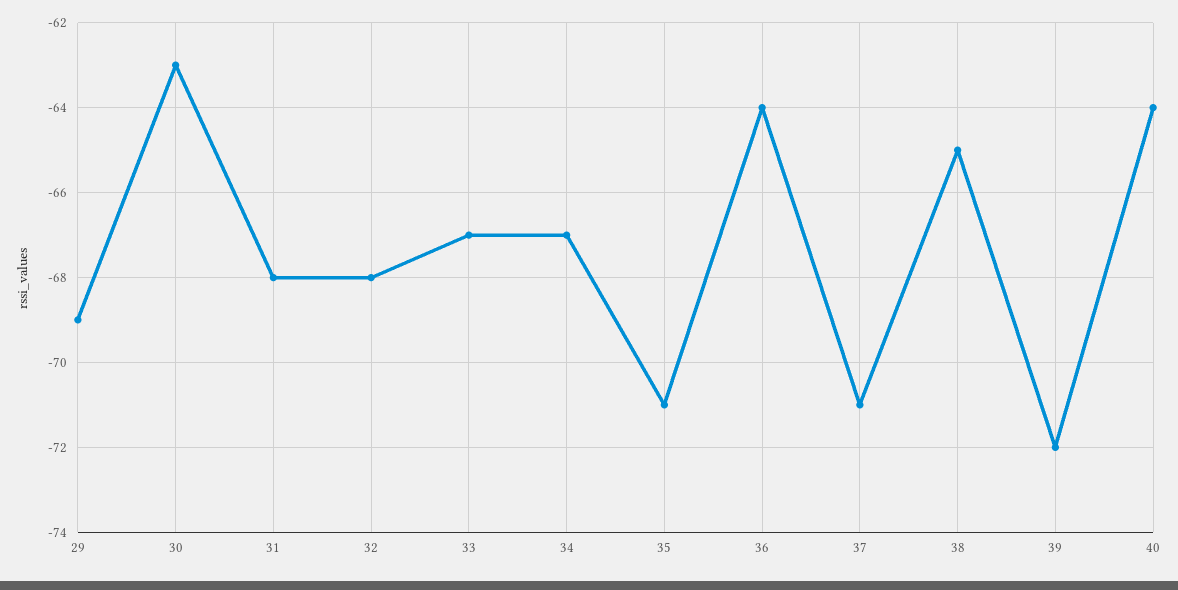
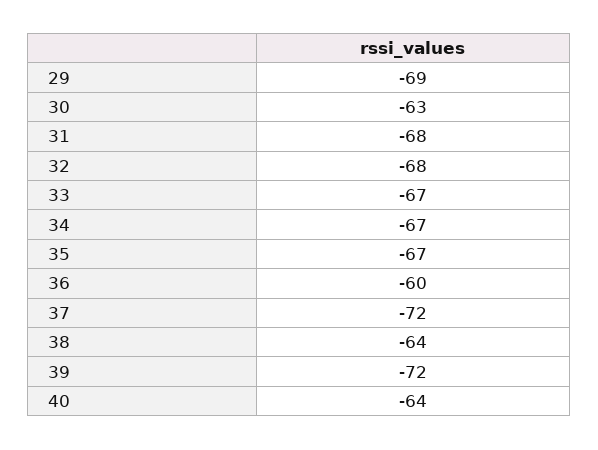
  {
    "29": -69,
    "30": -63,
    "31": -68,
    "32": -68,
    "33": -67,
    "34": -67,
-   "35": -71,
+   "35": -67,
-   "36": -64,
+   "36": -60,
-   "37": -71,
+   "37": -72,
-   "38": -65,
+   "38": -64,
    "39": -72,
    "40": -64
  }

